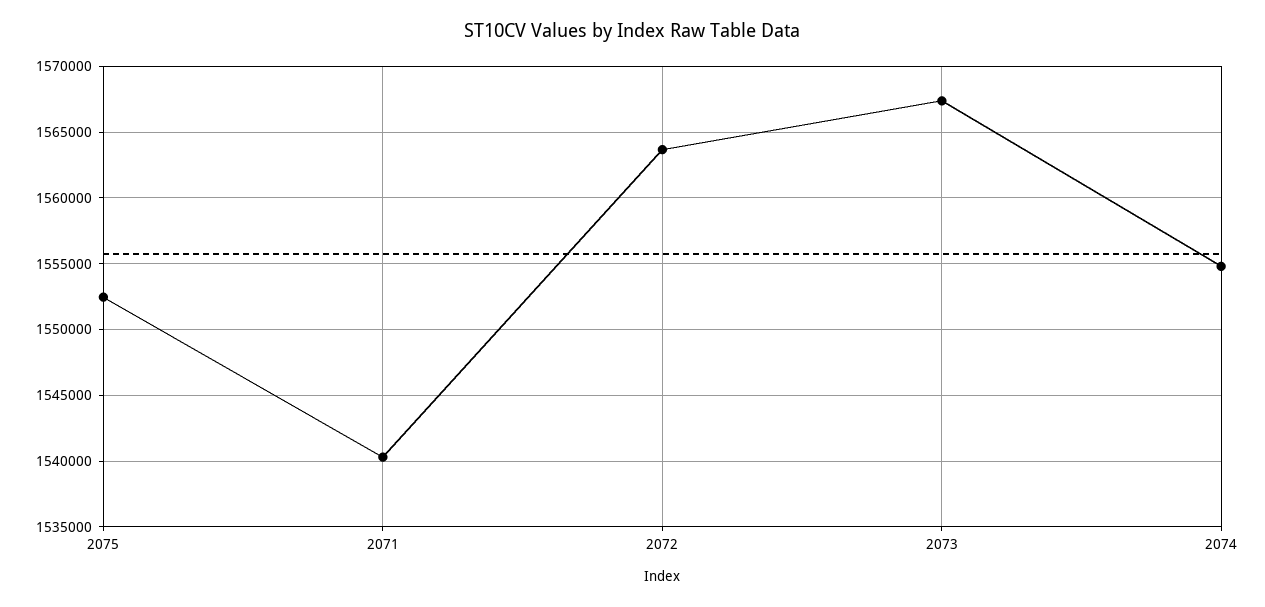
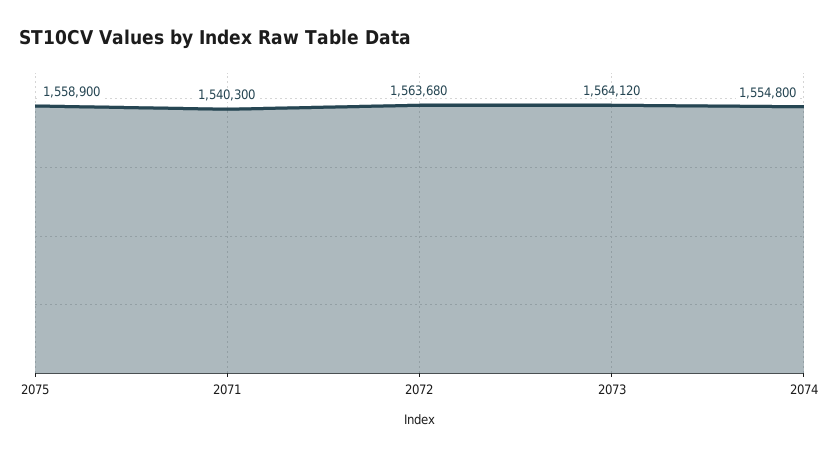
  {
-   "2075": 1552500,
+   "2075": 1558900,
    "2071": 1540300,
    "2072": 1563680,
-   "2073": 1567500,
+   "2073": 1564120,
    "2074": 1554800
  }

